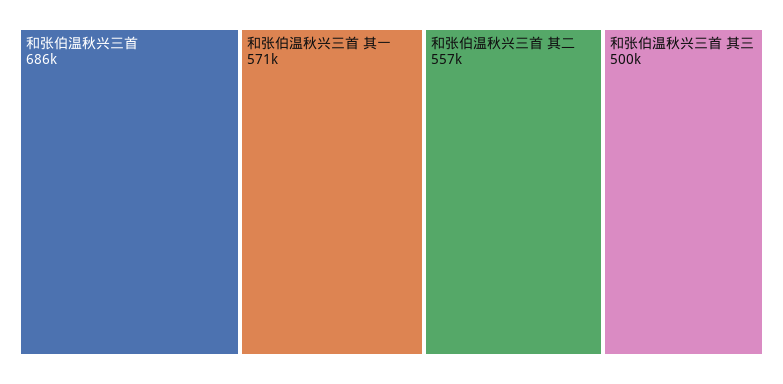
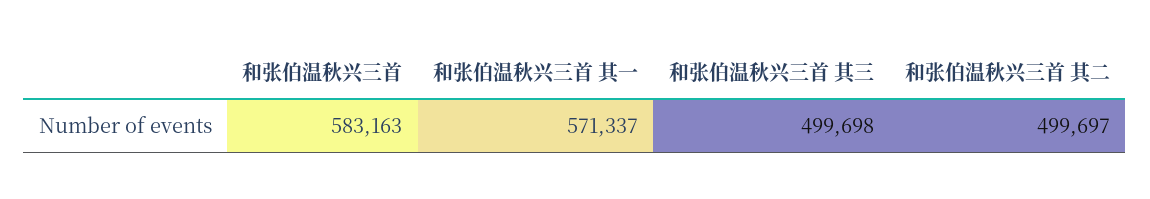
  {
-   "和张伯温秋兴三首": 686000,
+   "和张伯温秋兴三首": 583163,
    "和张伯温秋兴三首 其一": 571337,
-   "和张伯温秋兴三首 其二": 557000,
+   "和张伯温秋兴三首 其二": 499697,
    "和张伯温秋兴三首 其三": 499698
  }

